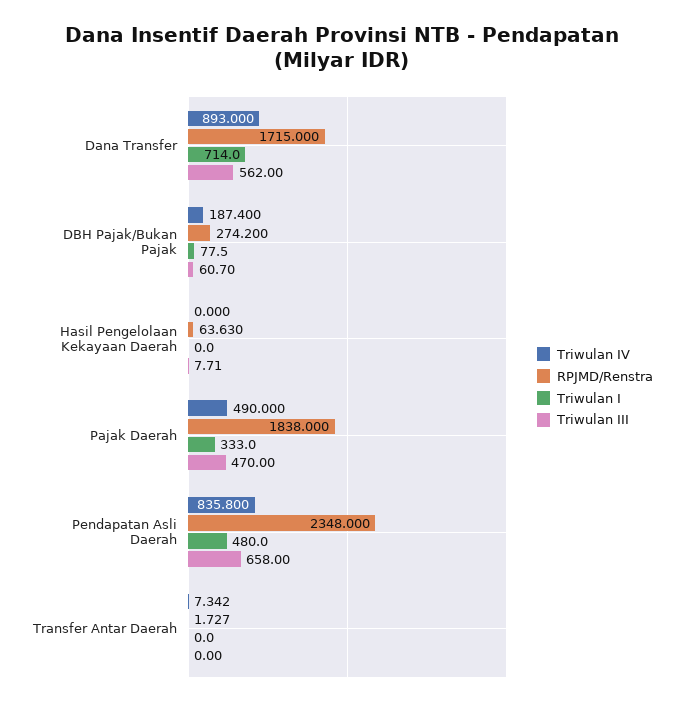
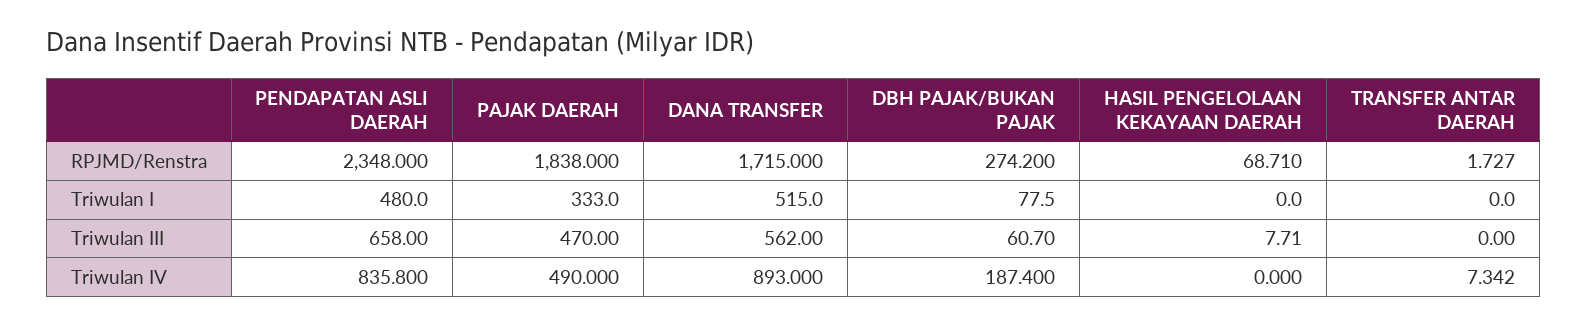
  {
    "Triwulan IV": {
      "Dana Transfer": 893,
      "DBH Pajak/Bukan Pajak": 187.4,
      "Hasil Pengelolaan Kekayaan Daerah": 0,
      "Pajak Daerah": 490,
      "Pendapatan Asli Daerah": 835.8,
      "Transfer Antar Daerah": 7.342
    },
    "RPJMD/Renstra": {
      "Dana Transfer": 1715,
      "DBH Pajak/Bukan Pajak": 274.2,
-     "Hasil Pengelolaan Kekayaan Daerah": 63.63,
+     "Hasil Pengelolaan Kekayaan Daerah": 68.71,
      "Pajak Daerah": 1838,
      "Pendapatan Asli Daerah": 2348,
      "Transfer Antar Daerah": 1.727
    },
    "Triwulan I": {
-     "Dana Transfer": 714,
+     "Dana Transfer": 515,
      "DBH Pajak/Bukan Pajak": 77.5,
      "Hasil Pengelolaan Kekayaan Daerah": 0,
      "Pajak Daerah": 333,
      "Pendapatan Asli Daerah": 480,
      "Transfer Antar Daerah": 0
    },
    "Triwulan III": {
      "Dana Transfer": 562,
      "DBH Pajak/Bukan Pajak": 60.7,
      "Hasil Pengelolaan Kekayaan Daerah": 7.71,
      "Pajak Daerah": 470,
      "Pendapatan Asli Daerah": 658,
      "Transfer Antar Daerah": 0
    }
  }

